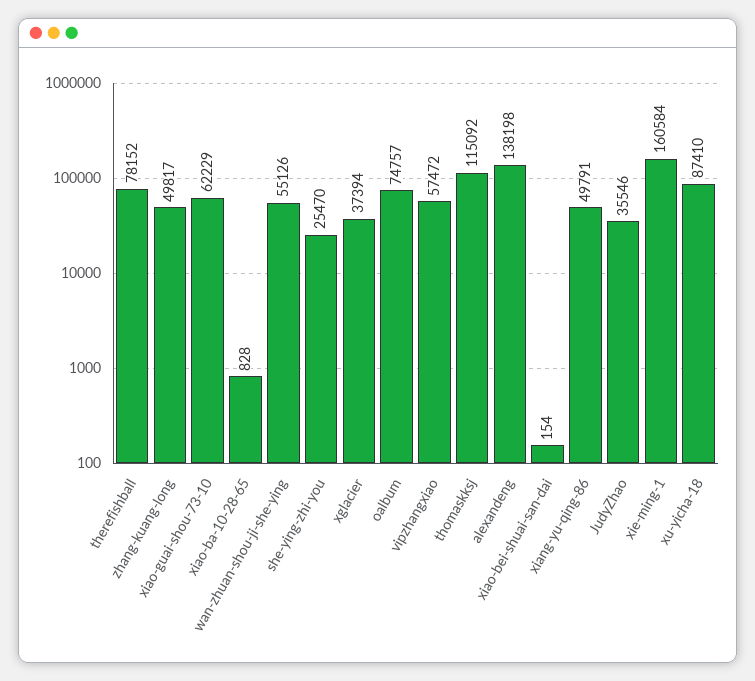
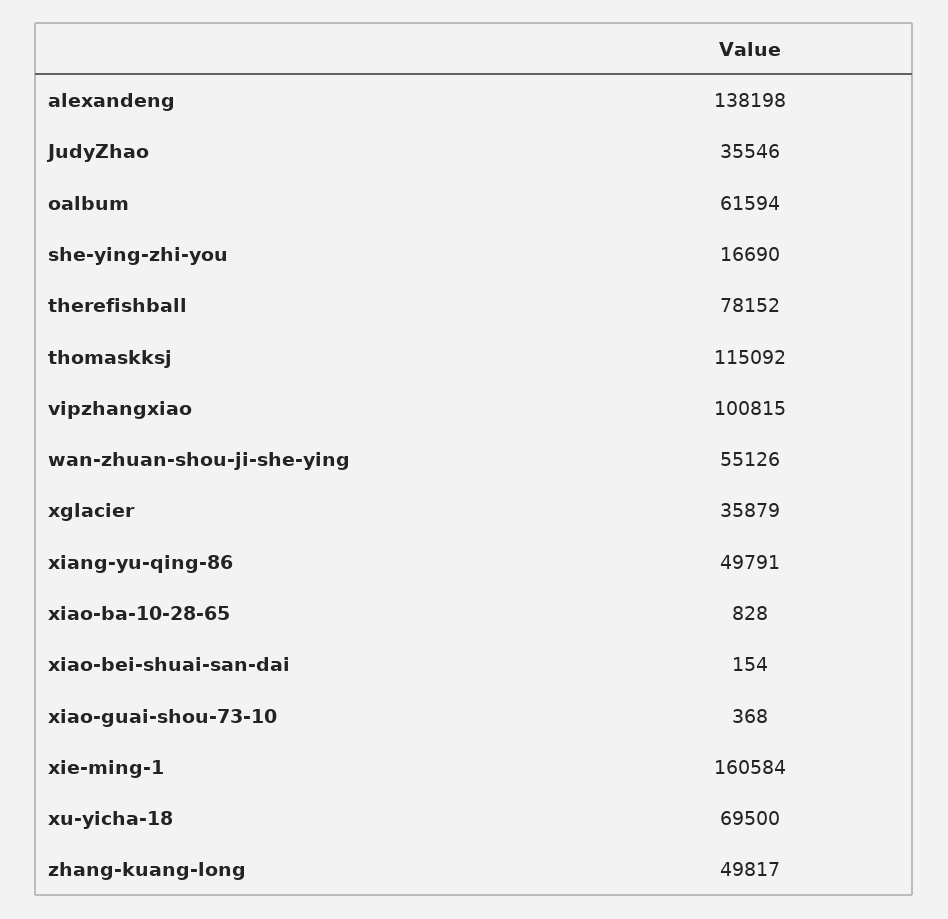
  {
    "therefishball": 78152,
    "zhang-kuang-long": 49817,
-   "xiao-guai-shou-73-10": 62229,
+   "xiao-guai-shou-73-10": 368,
    "xiao-ba-10-28-65": 828,
    "wan-zhuan-shou-ji-she-ying": 55126,
-   "she-ying-zhi-you": 25470,
+   "she-ying-zhi-you": 16690,
-   "xglacier": 37394,
+   "xglacier": 35879,
-   "oalbum": 74757,
+   "oalbum": 61594,
-   "vipzhangxiao": 57472,
+   "vipzhangxiao": 100815,
    "thomaskksj": 115092,
    "alexandeng": 138198,
    "xiao-bei-shuai-san-dai": 154,
    "xiang-yu-qing-86": 49791,
    "JudyZhao": 35546,
    "xie-ming-1": 160584,
-   "xu-yicha-18": 87410
+   "xu-yicha-18": 69500
  }

